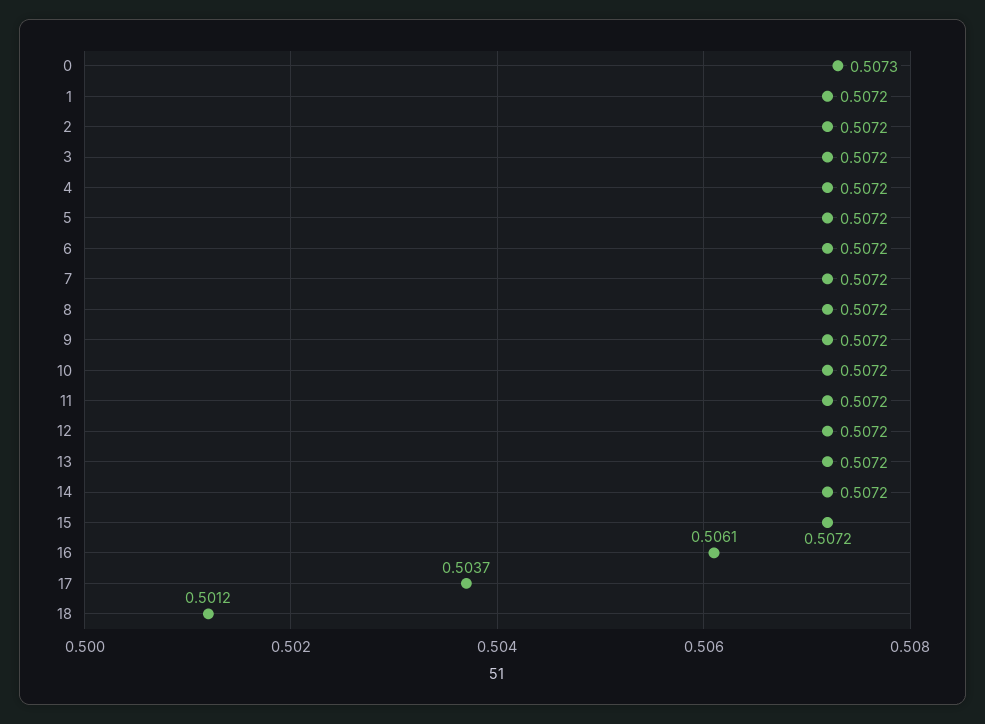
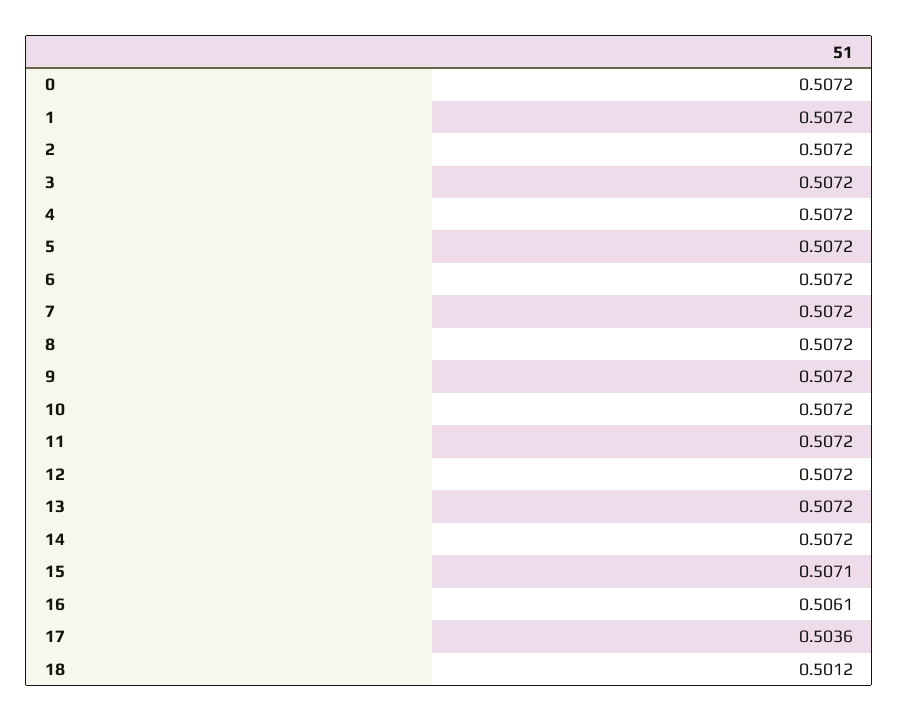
  {
-   "0": 0.5073,
+   "0": 0.5072,
    "1": 0.5072,
    "2": 0.5072,
    "3": 0.5072,
    "4": 0.5072,
    "5": 0.5072,
    "6": 0.5072,
    "7": 0.5072,
    "8": 0.5072,
    "9": 0.5072,
    "10": 0.5072,
    "11": 0.5072,
    "12": 0.5072,
    "13": 0.5072,
    "14": 0.5072,
-   "15": 0.5072,
+   "15": 0.5071,
    "16": 0.5061,
-   "17": 0.5037,
+   "17": 0.5036,
    "18": 0.5012
  }

